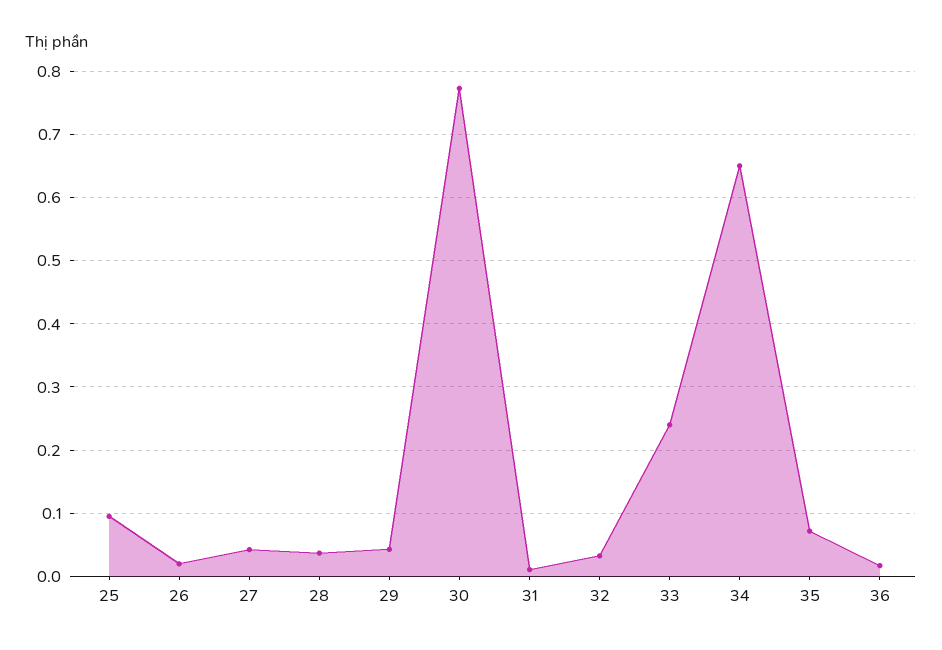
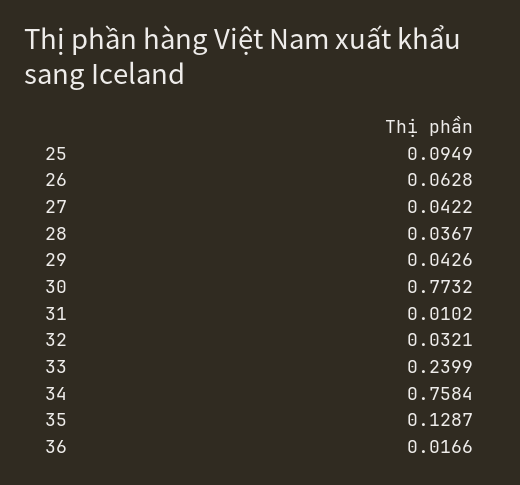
  {
    "25": 0.0949,
-   "26": 0.02,
+   "26": 0.0628,
    "27": 0.0422,
    "28": 0.0367,
    "29": 0.0426,
    "30": 0.7732,
    "31": 0.0102,
    "32": 0.0321,
    "33": 0.2399,
-   "34": 0.65,
+   "34": 0.7584,
-   "35": 0.07,
+   "35": 0.1287,
    "36": 0.0166
  }

